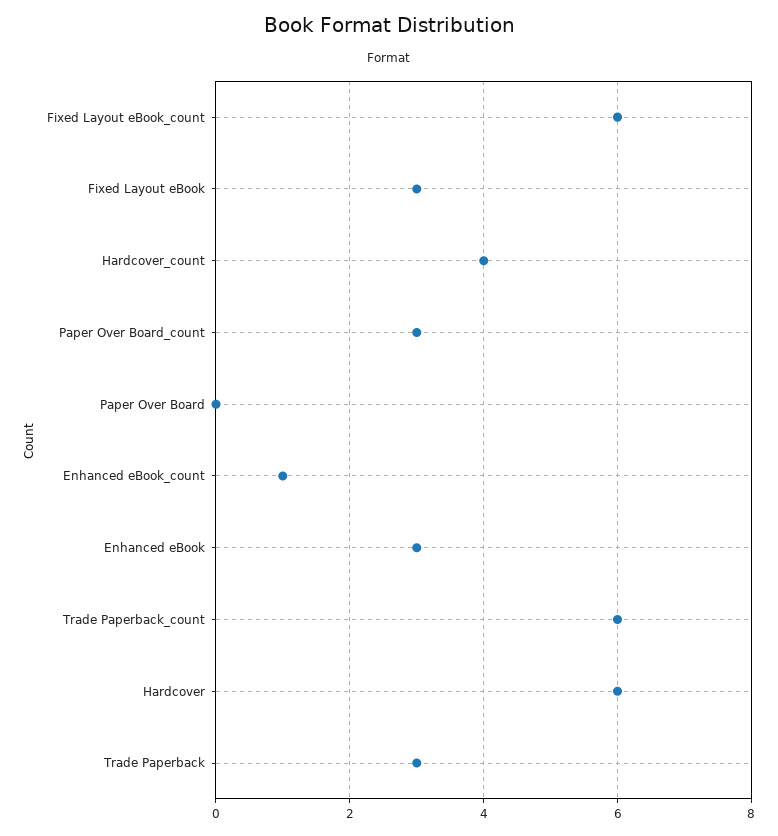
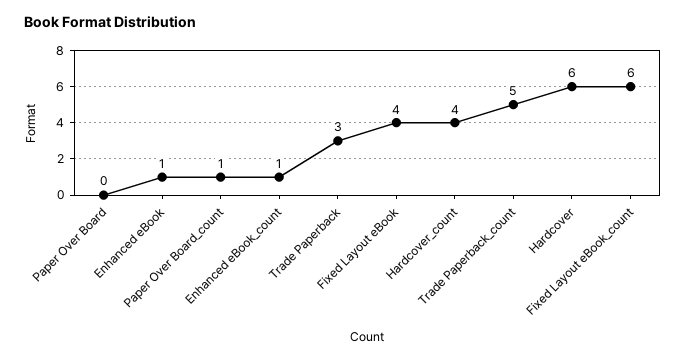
  {
    "Fixed Layout eBook_count": 6,
-   "Fixed Layout eBook": 3,
+   "Fixed Layout eBook": 4,
    "Hardcover_count": 4,
-   "Paper Over Board_count": 3,
+   "Paper Over Board_count": 1,
    "Paper Over Board": 0,
    "Enhanced eBook_count": 1,
-   "Enhanced eBook": 3,
+   "Enhanced eBook": 1,
-   "Trade Paperback_count": 6,
+   "Trade Paperback_count": 5,
    "Hardcover": 6,
    "Trade Paperback": 3
  }

